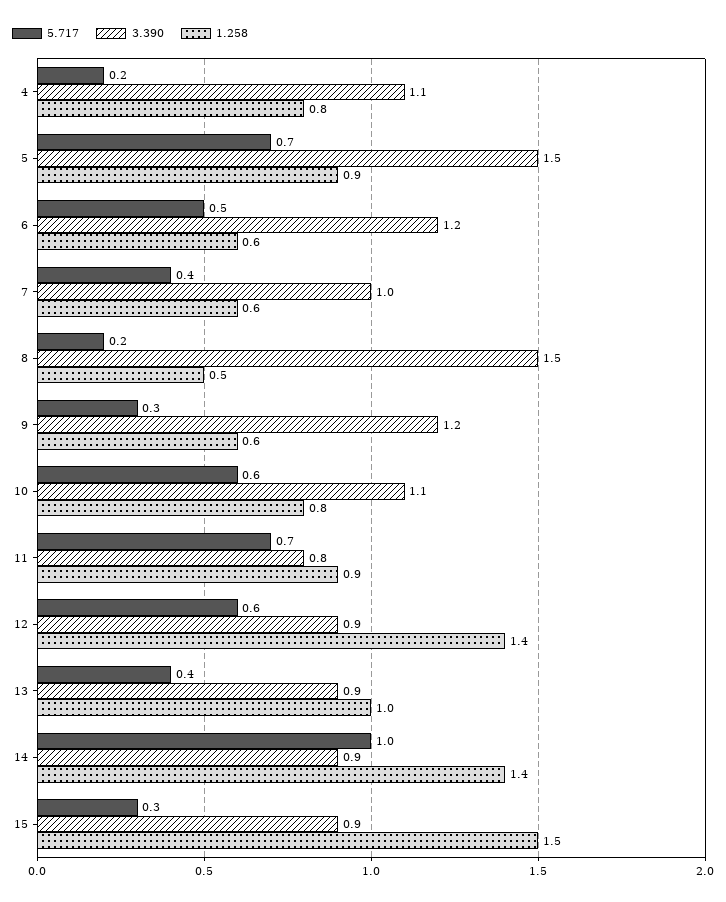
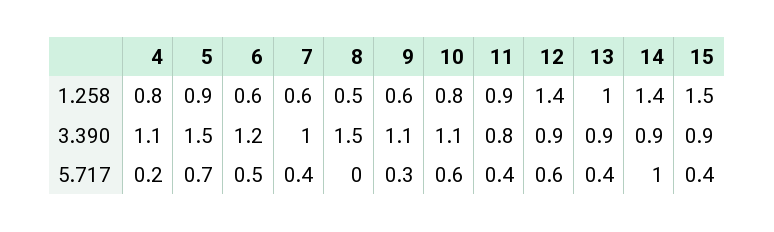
  {
    "5.717": {
      "4": 0.2,
      "5": 0.7,
      "6": 0.5,
      "7": 0.4,
-     "8": 0.2,
+     "8": 0,
      "9": 0.3,
      "10": 0.6,
-     "11": 0.7,
+     "11": 0.4,
      "12": 0.6,
      "13": 0.4,
      "14": 1,
-     "15": 0.3
+     "15": 0.4
    },
    "3.390": {
      "4": 1.1,
      "5": 1.5,
      "6": 1.2,
      "7": 1,
      "8": 1.5,
-     "9": 1.2,
+     "9": 1.1,
      "10": 1.1,
      "11": 0.8,
      "12": 0.9,
      "13": 0.9,
      "14": 0.9,
      "15": 0.9
    },
    "1.258": {
      "4": 0.8,
      "5": 0.9,
      "6": 0.6,
      "7": 0.6,
      "8": 0.5,
      "9": 0.6,
      "10": 0.8,
      "11": 0.9,
      "12": 1.4,
      "13": 1,
      "14": 1.4,
      "15": 1.5
    }
  }

